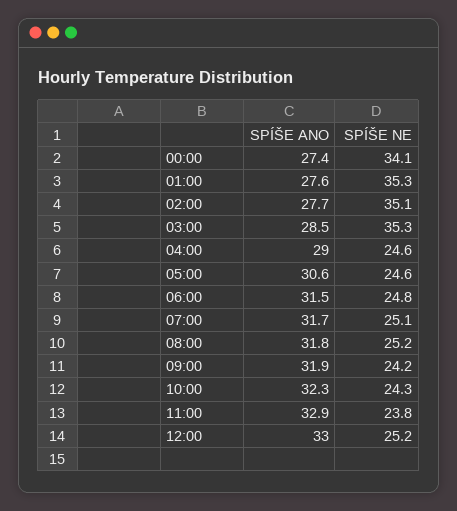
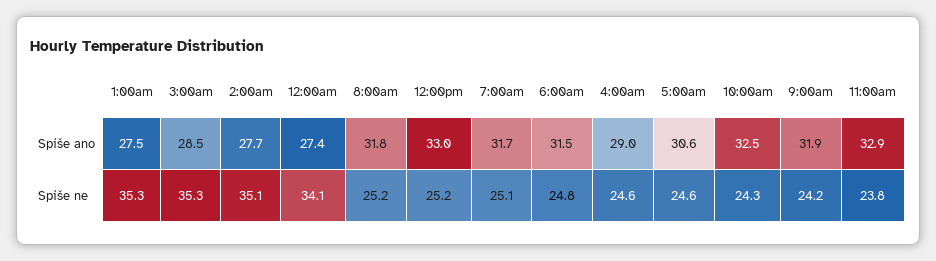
  {
    "SPÍŠE ANO": {
      "00:00": 27.4,
-     "01:00": 27.6,
+     "01:00": 27.5,
      "02:00": 27.7,
      "03:00": 28.5,
      "04:00": 29,
      "05:00": 30.6,
      "06:00": 31.5,
      "07:00": 31.7,
      "08:00": 31.8,
      "09:00": 31.9,
-     "10:00": 32.3,
+     "10:00": 32.5,
      "11:00": 32.9,
      "12:00": 33
    },
    "SPÍŠE NE": {
      "00:00": 34.1,
      "01:00": 35.3,
      "02:00": 35.1,
      "03:00": 35.3,
      "04:00": 24.6,
      "05:00": 24.6,
      "06:00": 24.8,
      "07:00": 25.1,
      "08:00": 25.2,
      "09:00": 24.2,
      "10:00": 24.3,
      "11:00": 23.8,
      "12:00": 25.2
    }
  }

